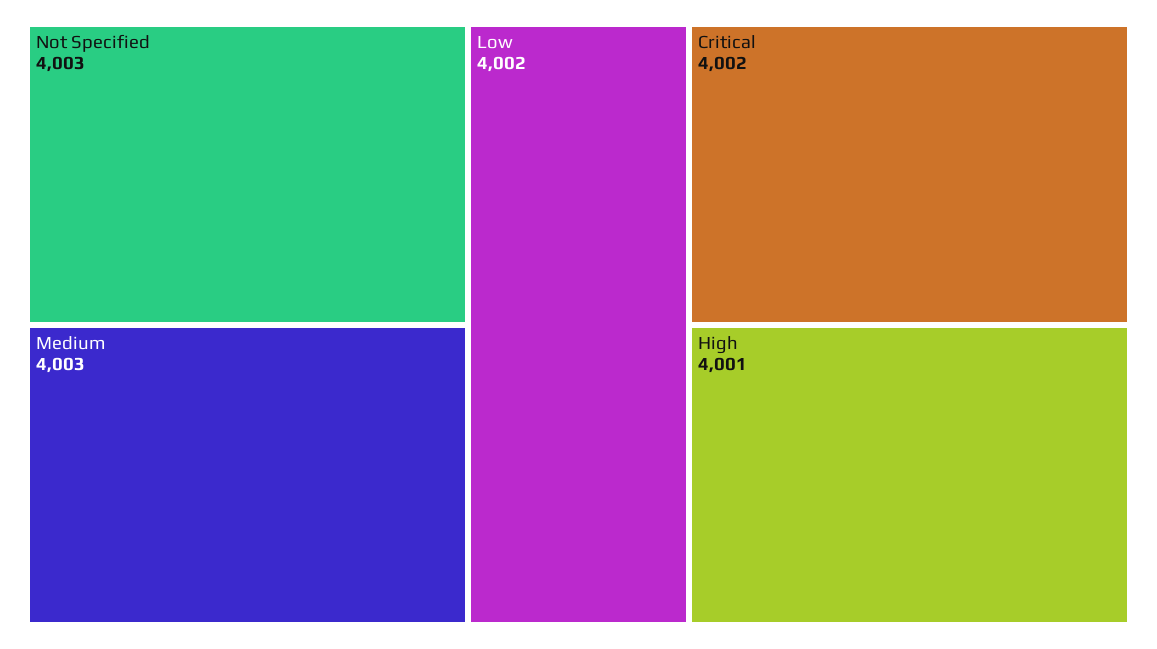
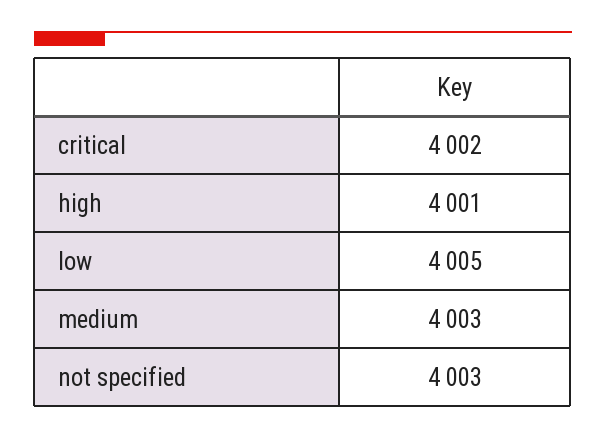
  {
    "Not Specified": 4003,
    "Medium": 4003,
-   "Low": 4002,
+   "Low": 4005,
    "Critical": 4002,
    "High": 4001
  }

